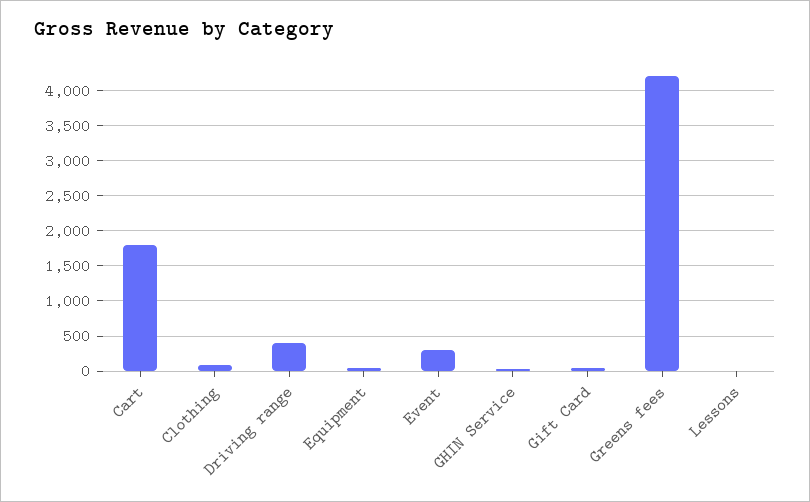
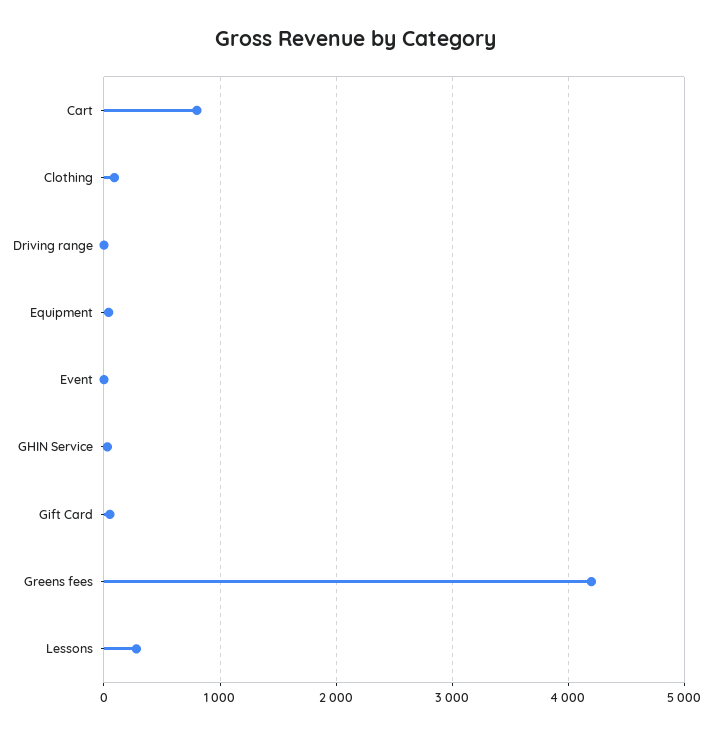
  {
-   "Cart": 1800,
+   "Cart": 800,
    "Clothing": 100,
-   "Driving range": 400,
+   "Driving range": 0,
    "Equipment": 0,
-   "Event": 300,
+   "Event": 0,
    "GHIN Service": 0,
    "Gift Card": 100,
    "Greens fees": 4200,
-   "Lessons": 0
+   "Lessons": 300
  }

